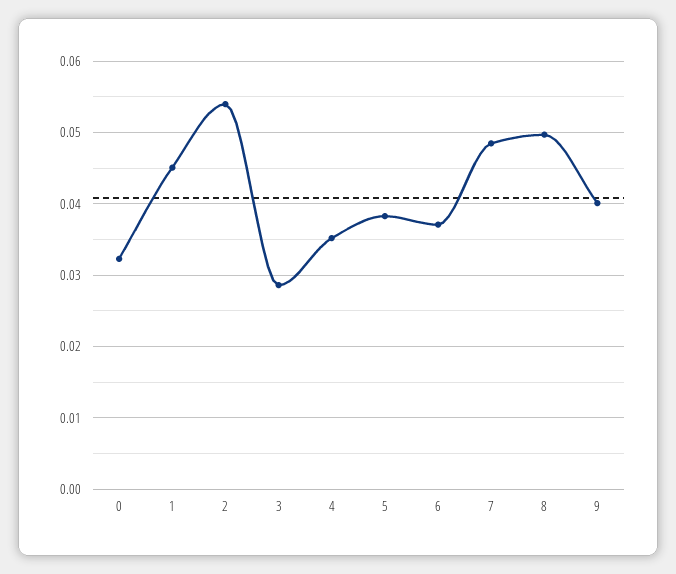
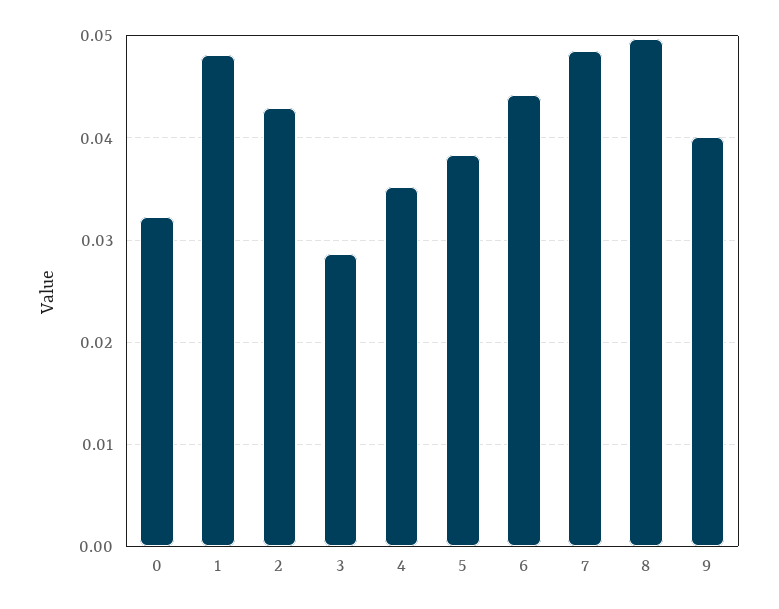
  {
    "0": 0.032,
-   "1": 0.045,
+   "1": 0.048,
-   "2": 0.054,
+   "2": 0.043,
    "3": 0.029,
    "4": 0.035,
    "5": 0.038,
-   "6": 0.037,
+   "6": 0.044,
    "7": 0.049,
    "8": 0.05,
    "9": 0.04
  }

